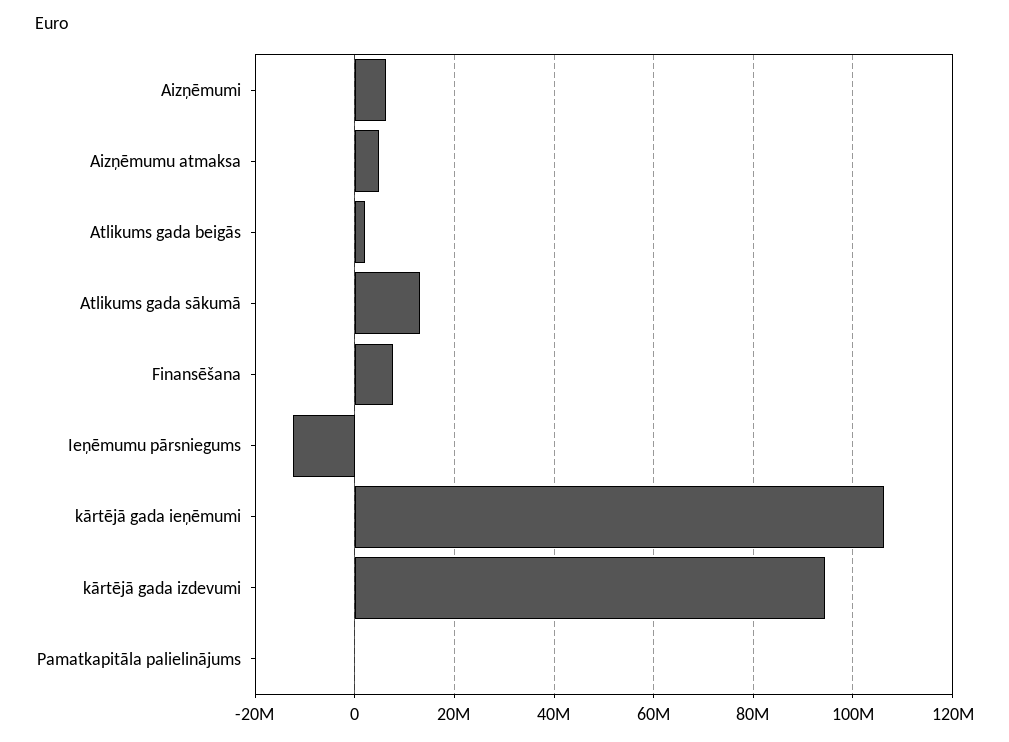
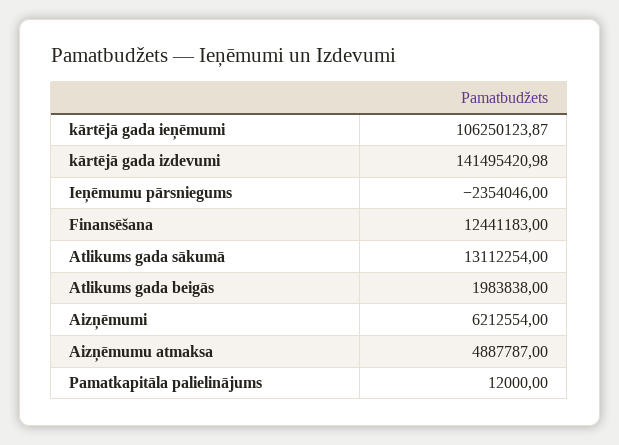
  {
    "Aizņēmumi": 6212554,
    "Aizņēmumu atmaksa": 4887787,
    "Atlikums gada beigās": 1983838,
    "Atlikums gada sākumā": 13112254,
-   "Finansēšana": 8000000,
+   "Finansēšana": 12441183,
-   "Ieņēmumu pārsniegums": -12000000,
+   "Ieņēmumu pārsniegums": -2354046,
    "kārtējā gada ieņēmumi": 106250123.87,
-   "kārtējā gada izdevumi": 94000000,
+   "kārtējā gada izdevumi": 141495420.98,
    "Pamatkapitāla palielinājums": 12000
  }

